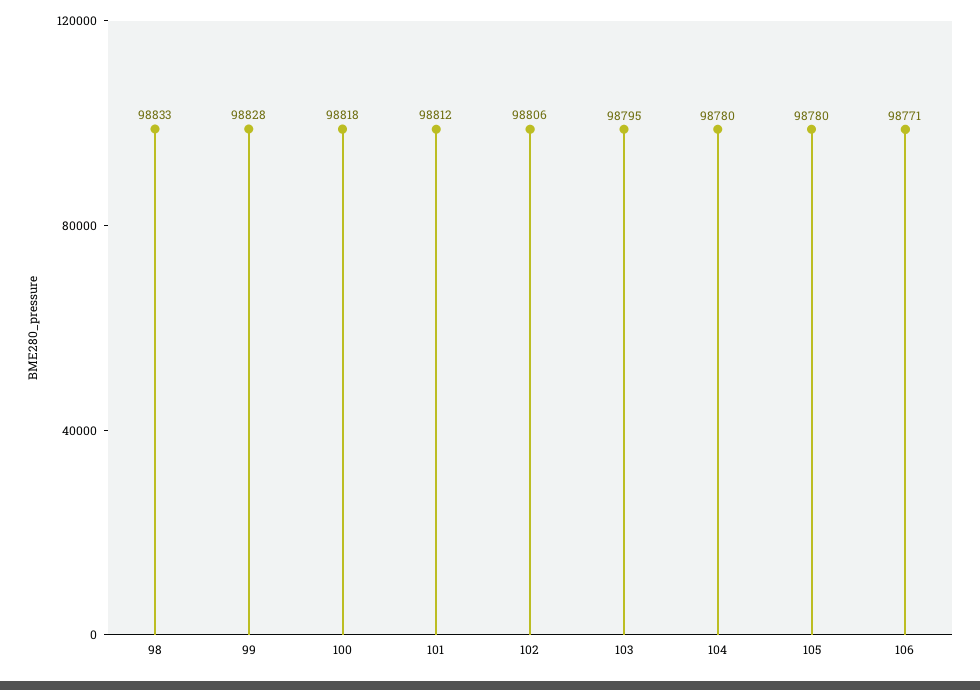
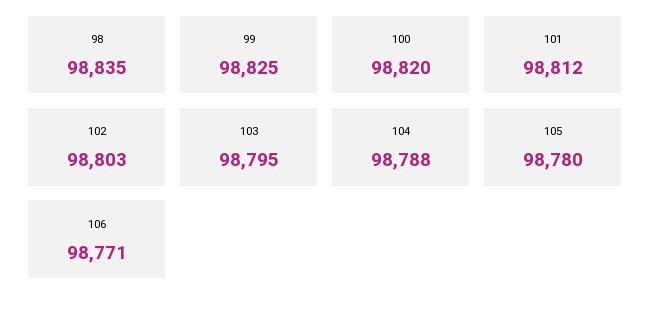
  {
-   "98": 98833,
+   "98": 98835,
-   "99": 98828,
+   "99": 98825,
-   "100": 98818,
+   "100": 98820,
    "101": 98812,
-   "102": 98806,
+   "102": 98803,
    "103": 98795,
-   "104": 98780,
+   "104": 98788,
    "105": 98780,
    "106": 98771
  }

